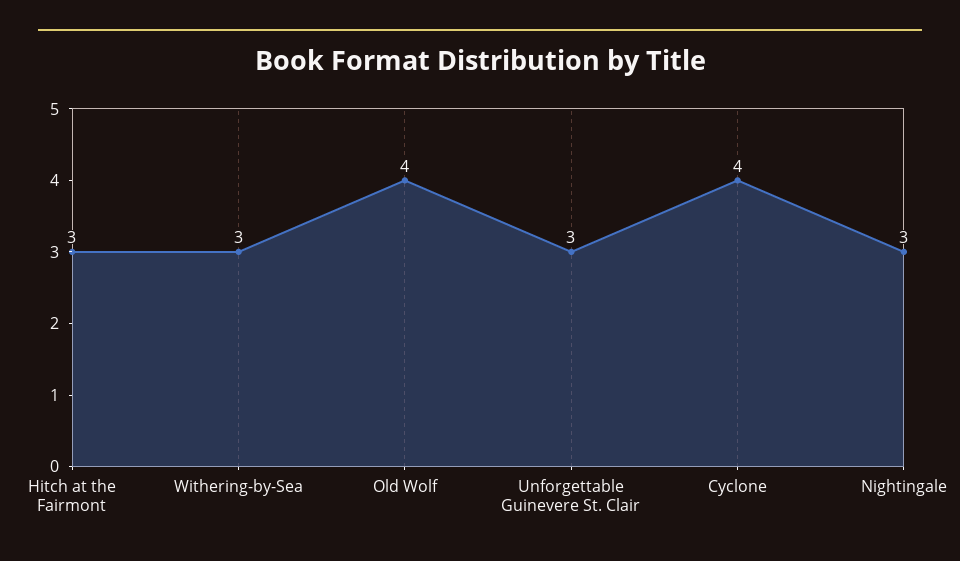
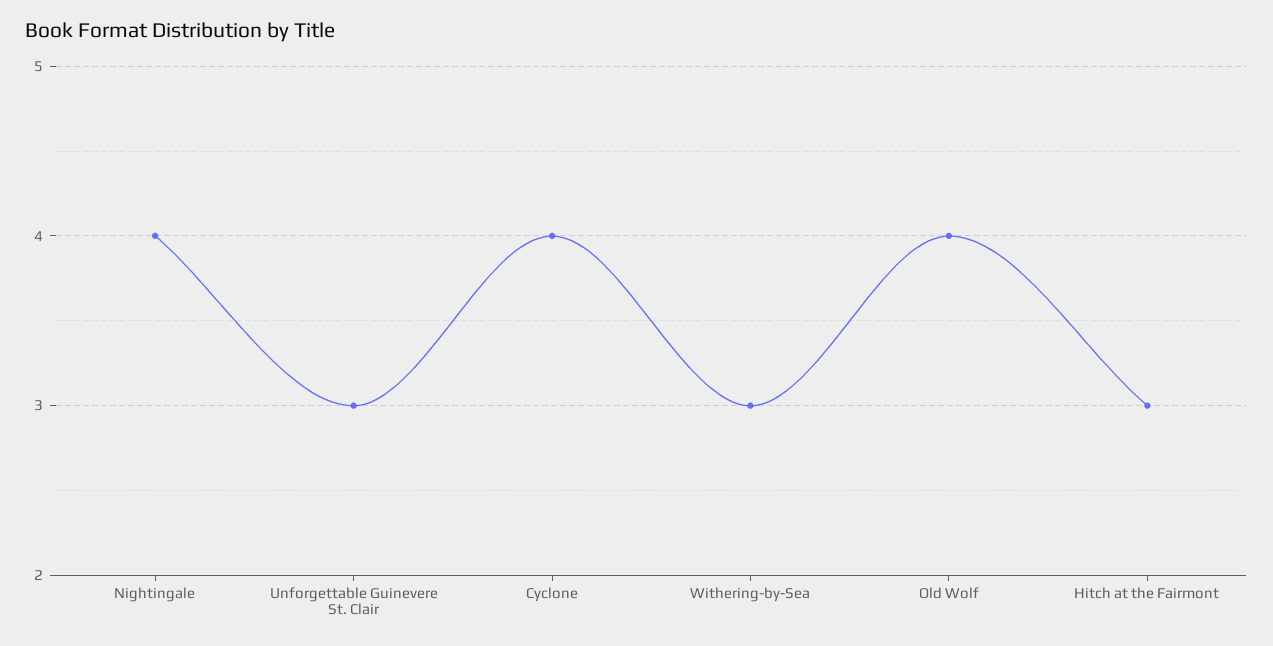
  {
    "Hitch at the Fairmont": 3,
    "Withering-by-Sea": 3,
    "Old Wolf": 4,
    "Unforgettable Guinevere St. Clair": 3,
    "Cyclone": 4,
-   "Nightingale": 3
+   "Nightingale": 4
  }

